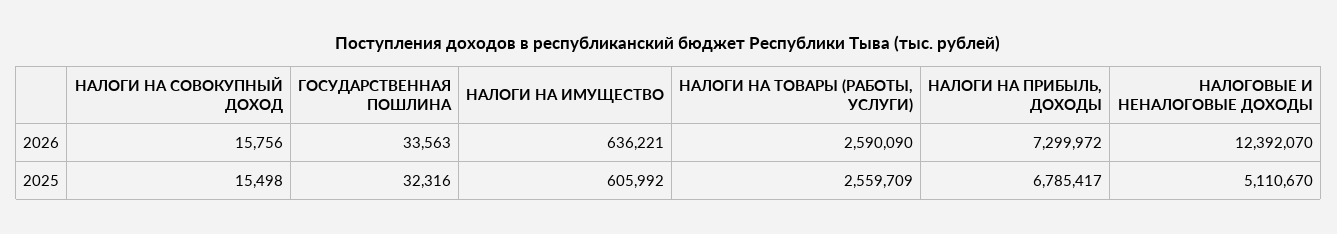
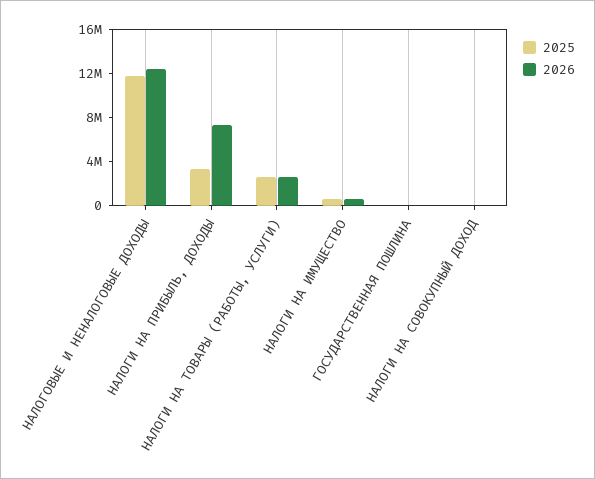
  {
    "2026": {
      "НАЛОГИ НА СОВОКУПНЫЙ ДОХОД": 15756,
      "ГОСУДАРСТВЕННАЯ ПОШЛИНА": 33563,
      "НАЛОГИ НА ИМУЩЕСТВО": 636221,
      "НАЛОГИ НА ТОВАРЫ (РАБОТЫ, УСЛУГИ)": 2590090,
      "НАЛОГИ НА ПРИБЫЛЬ, ДОХОДЫ": 7299972,
      "НАЛОГОВЫЕ И НЕНАЛОГОВЫЕ ДОХОДЫ": 12392070
    },
    "2025": {
      "НАЛОГИ НА СОВОКУПНЫЙ ДОХОД": 15498,
      "ГОСУДАРСТВЕННАЯ ПОШЛИНА": 32316,
      "НАЛОГИ НА ИМУЩЕСТВО": 605992,
      "НАЛОГИ НА ТОВАРЫ (РАБОТЫ, УСЛУГИ)": 2559709,
-     "НАЛОГИ НА ПРИБЫЛЬ, ДОХОДЫ": 6785417,
+     "НАЛОГИ НА ПРИБЫЛЬ, ДОХОДЫ": 3000000,
-     "НАЛОГОВЫЕ И НЕНАЛОГОВЫЕ ДОХОДЫ": 5110670
+     "НАЛОГОВЫЕ И НЕНАЛОГОВЫЕ ДОХОДЫ": 12000000
    }
  }

